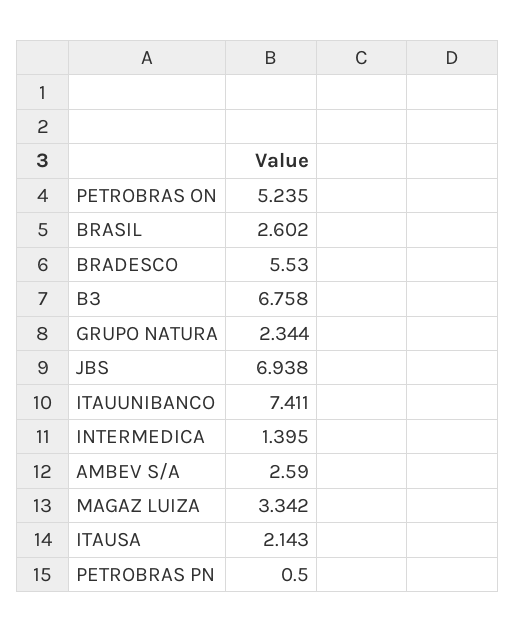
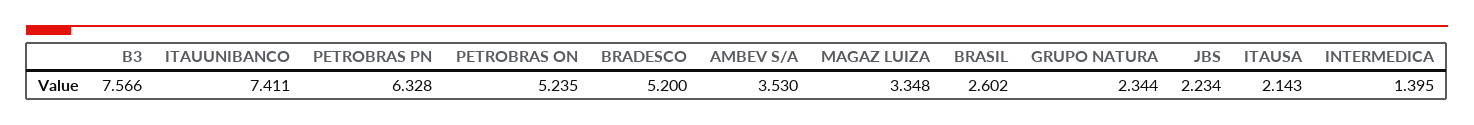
  {
    "PETROBRAS ON": 5.235,
    "BRASIL": 2.602,
-   "BRADESCO": 5.53,
+   "BRADESCO": 5.2,
-   "B3": 6.758,
+   "B3": 7.566,
    "GRUPO NATURA": 2.344,
-   "JBS": 6.938,
+   "JBS": 2.234,
    "ITAUUNIBANCO": 7.411,
    "INTERMEDICA": 1.395,
-   "AMBEV S/A": 2.59,
+   "AMBEV S/A": 3.53,
-   "MAGAZ LUIZA": 3.342,
+   "MAGAZ LUIZA": 3.348,
    "ITAUSA": 2.143,
-   "PETROBRAS PN": 0.5
+   "PETROBRAS PN": 6.328
  }

